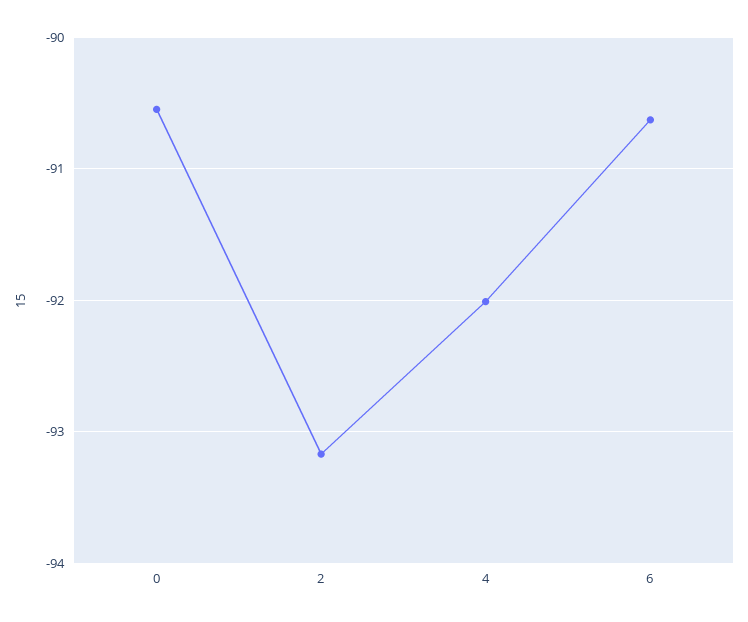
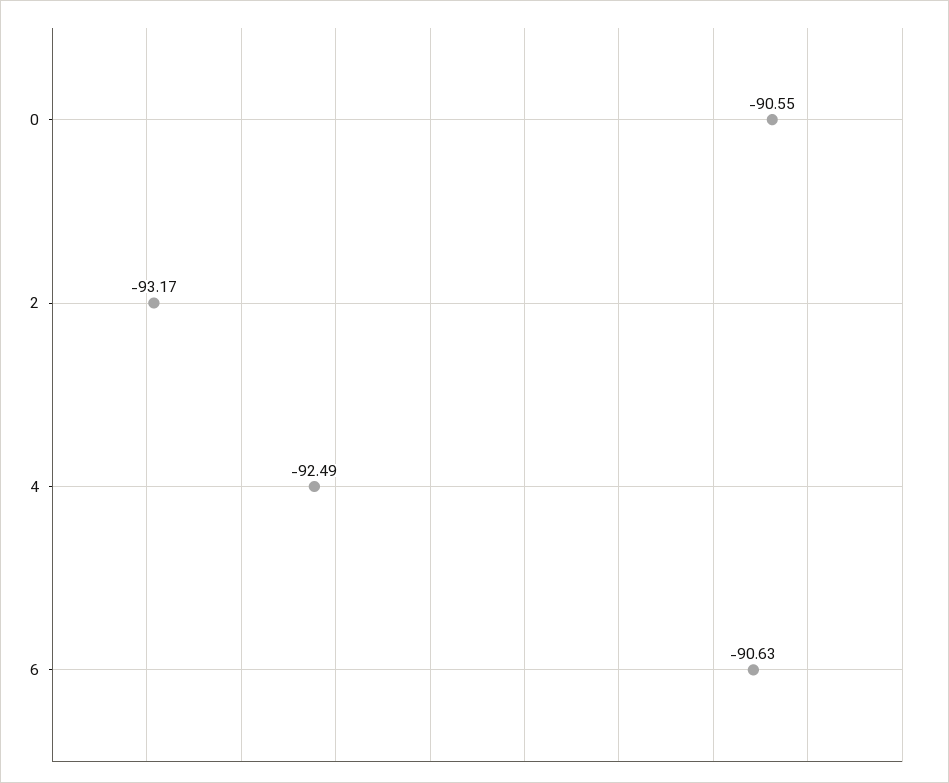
  {
    "0": -90.55,
    "2": -93.17,
-   "4": -92,
+   "4": -92.49,
    "6": -90.63
  }

